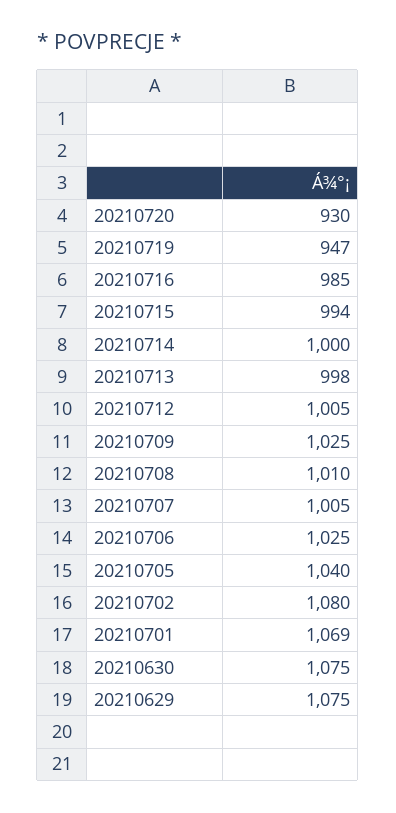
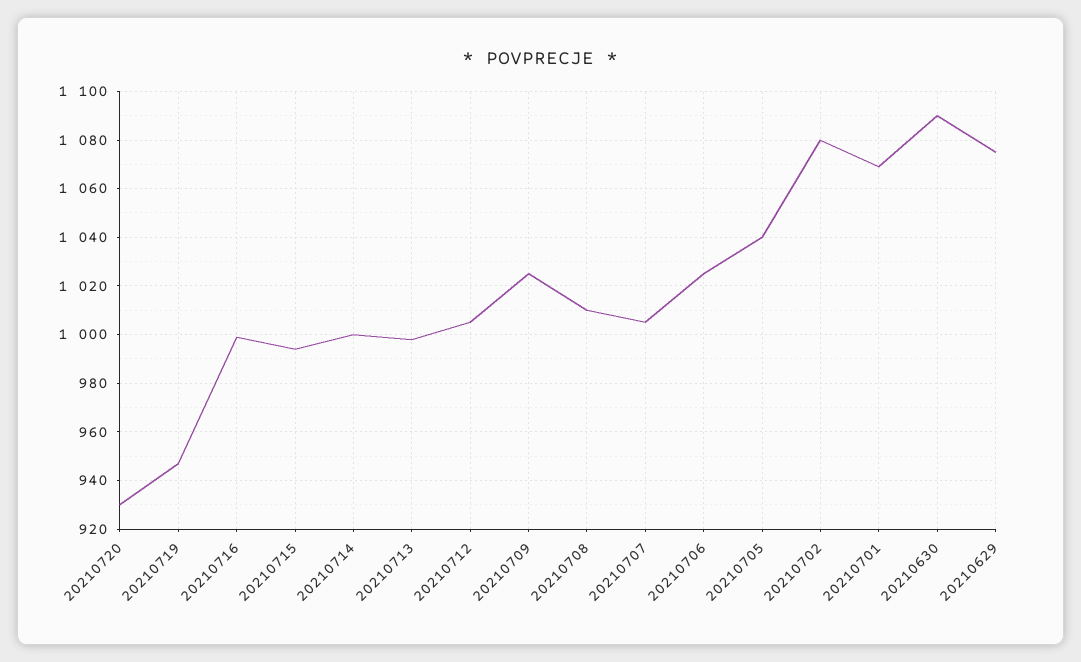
  {
    "20210720": 930,
    "20210719": 947,
-   "20210716": 985,
+   "20210716": 1000,
    "20210715": 994,
    "20210714": 1000,
    "20210713": 998,
    "20210712": 1005,
    "20210709": 1025,
    "20210708": 1010,
    "20210707": 1005,
    "20210706": 1025,
    "20210705": 1040,
    "20210702": 1080,
    "20210701": 1069,
-   "20210630": 1075,
+   "20210630": 1090,
    "20210629": 1075
  }

